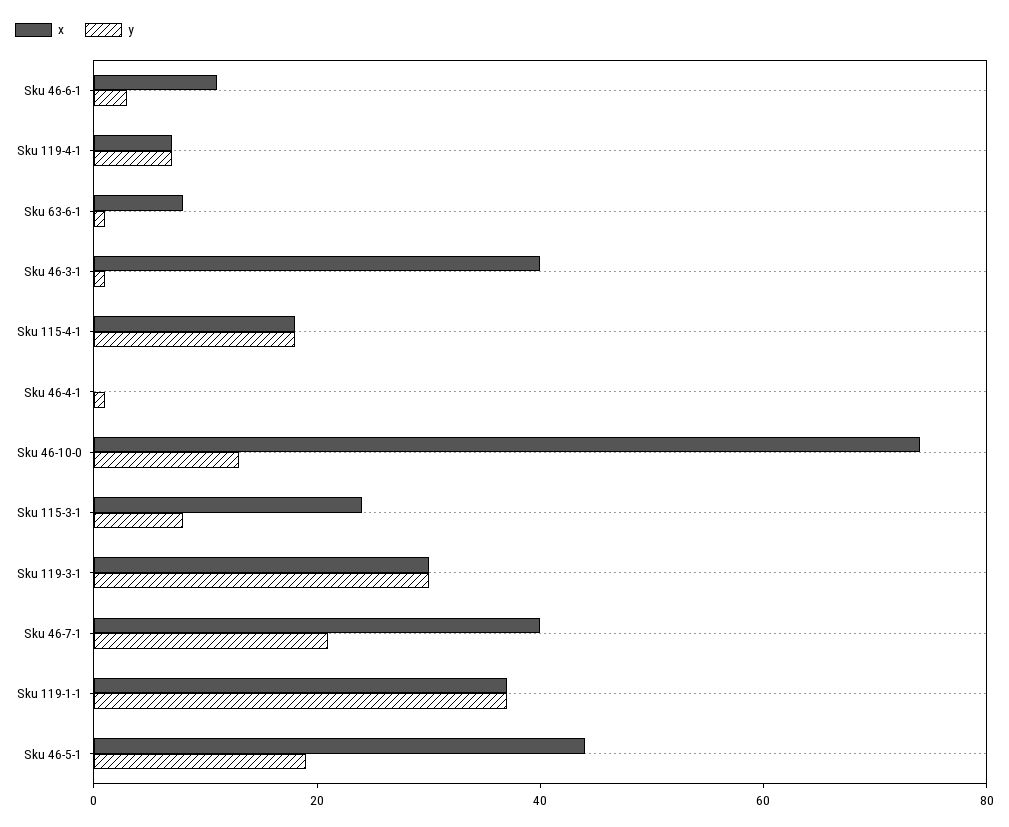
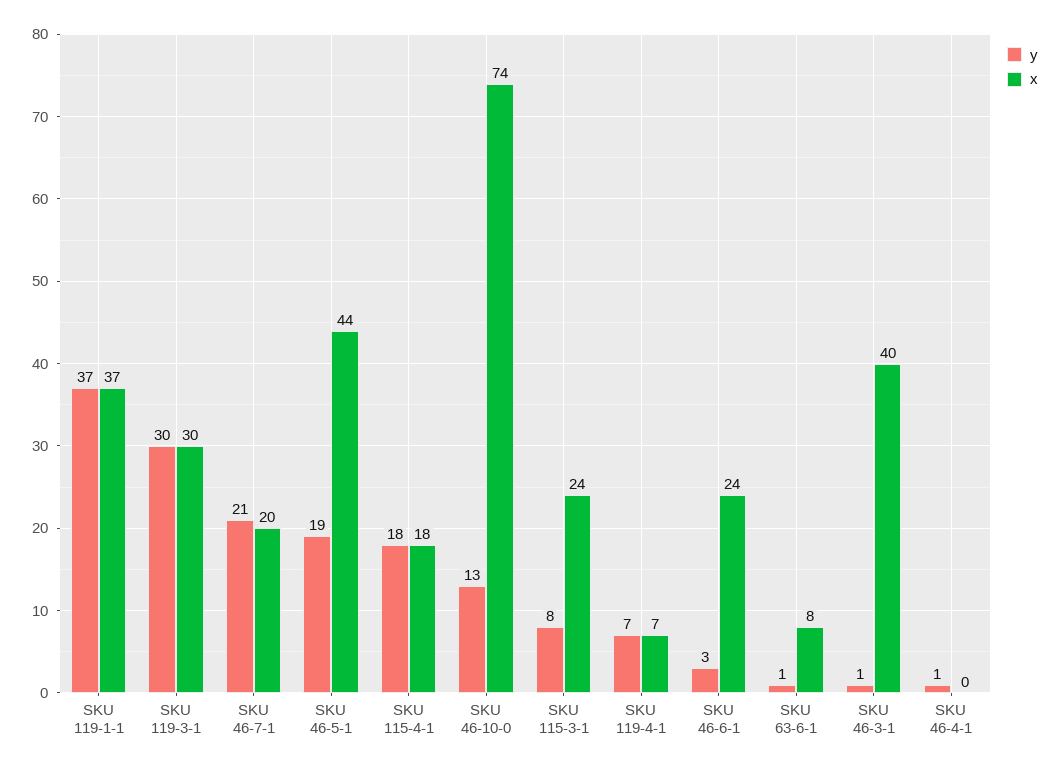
  {
    "x": {
-     "Sku 46-6-1": 10,
+     "Sku 46-6-1": 24,
      "Sku 119-4-1": 7,
      "Sku 63-6-1": 8,
      "Sku 46-3-1": 40,
      "Sku 115-4-1": 18,
      "Sku 46-4-1": 0,
      "Sku 46-10-0": 74,
      "Sku 115-3-1": 24,
      "Sku 119-3-1": 30,
-     "Sku 46-7-1": 40,
+     "Sku 46-7-1": 20,
      "Sku 119-1-1": 37,
      "Sku 46-5-1": 44
    },
    "y": {
      "Sku 46-6-1": 3,
      "Sku 119-4-1": 7,
      "Sku 63-6-1": 1,
      "Sku 46-3-1": 1,
      "Sku 115-4-1": 18,
      "Sku 46-4-1": 1,
      "Sku 46-10-0": 13,
      "Sku 115-3-1": 8,
      "Sku 119-3-1": 30,
      "Sku 46-7-1": 21,
      "Sku 119-1-1": 37,
      "Sku 46-5-1": 19
    }
  }

